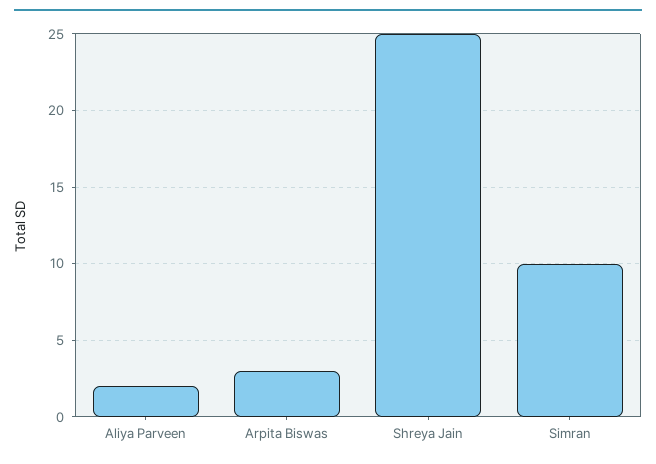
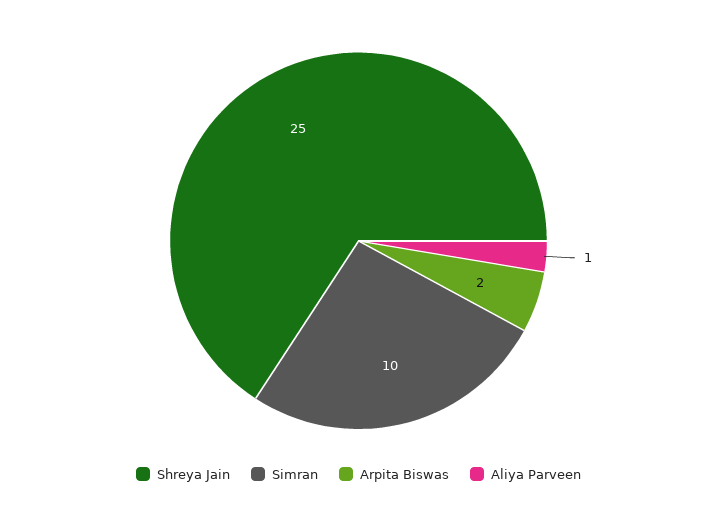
  {
-   "Aliya Parveen": 2,
+   "Aliya Parveen": 1,
-   "Arpita Biswas": 3,
+   "Arpita Biswas": 2,
    "Shreya Jain": 25,
    "Simran": 10
  }

